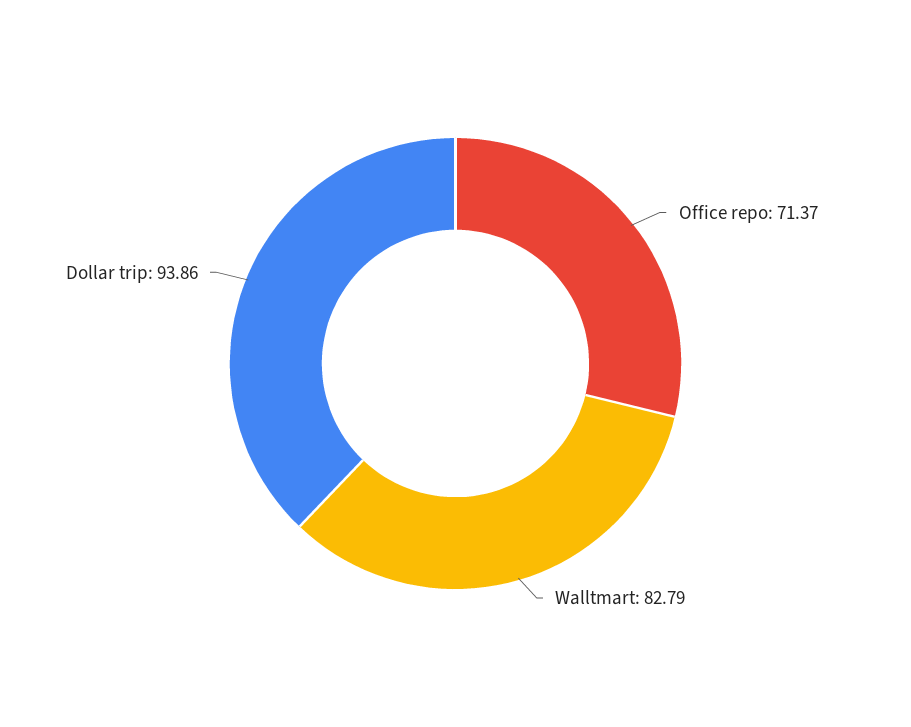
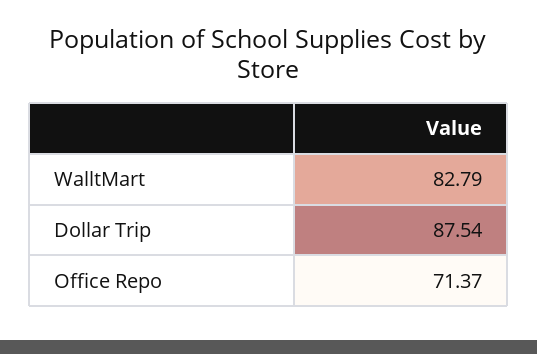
  {
    "Office repo": 71.37,
    "Walltmart": 82.79,
-   "Dollar trip": 93.86
+   "Dollar trip": 87.54
  }

